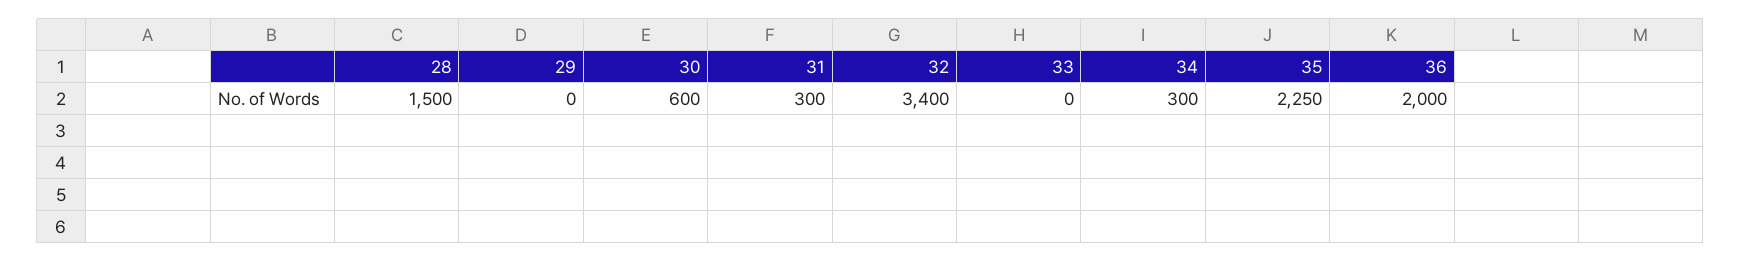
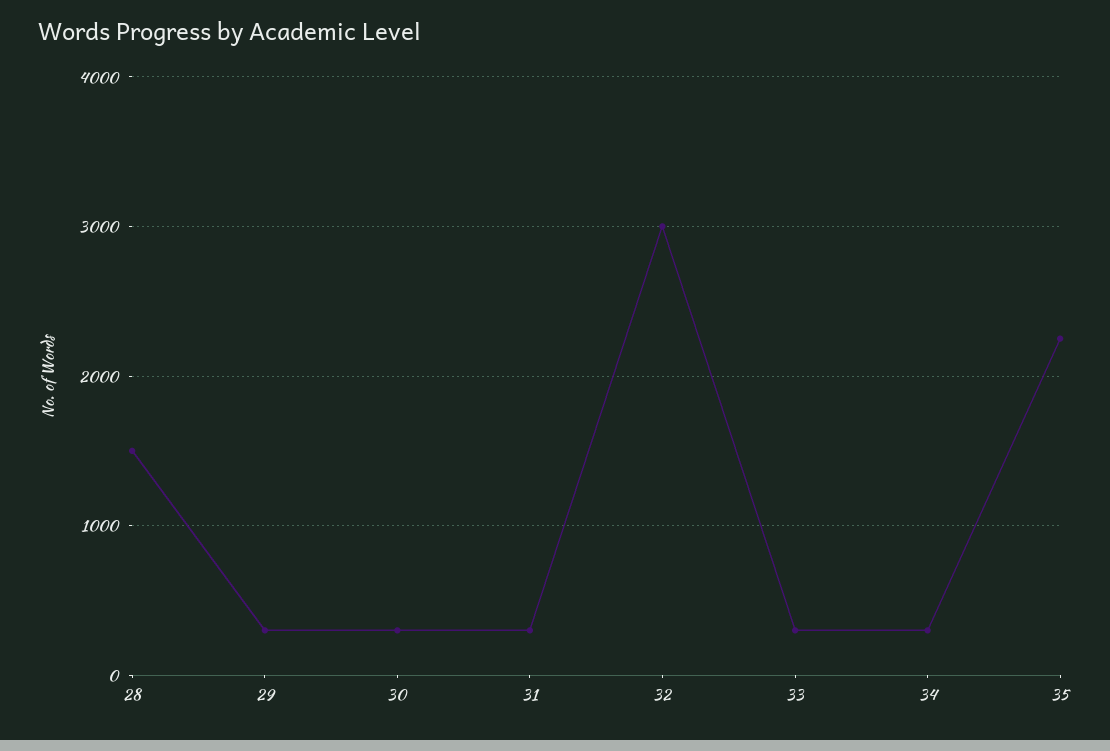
  {
    "28": 1500,
-   "29": 0,
+   "29": 300,
-   "30": 600,
+   "30": 300,
    "31": 300,
-   "32": 3400,
+   "32": 3000,
-   "33": 0,
+   "33": 300,
    "34": 300,
-   "35": 2250,
+   "35": 2250
-   "36": 2000
  }

